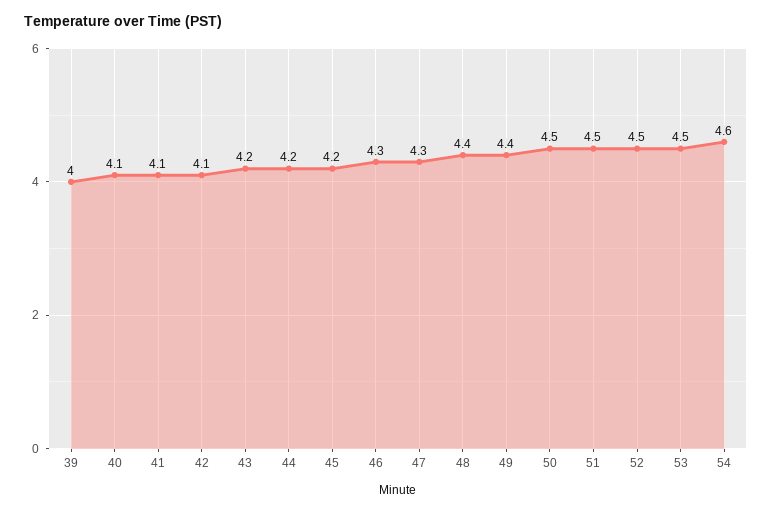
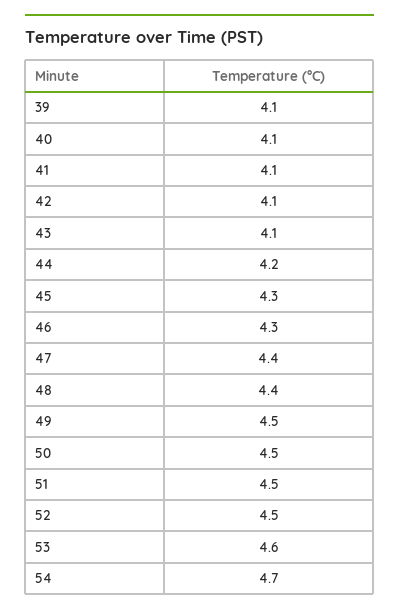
  {
-   "39": 4,
+   "39": 4.1,
    "40": 4.1,
    "41": 4.1,
    "42": 4.1,
-   "43": 4.2,
+   "43": 4.1,
    "44": 4.2,
-   "45": 4.2,
+   "45": 4.3,
    "46": 4.3,
-   "47": 4.3,
+   "47": 4.4,
    "48": 4.4,
-   "49": 4.4,
+   "49": 4.5,
    "50": 4.5,
    "51": 4.5,
    "52": 4.5,
-   "53": 4.5,
+   "53": 4.6,
-   "54": 4.6
+   "54": 4.7
  }

